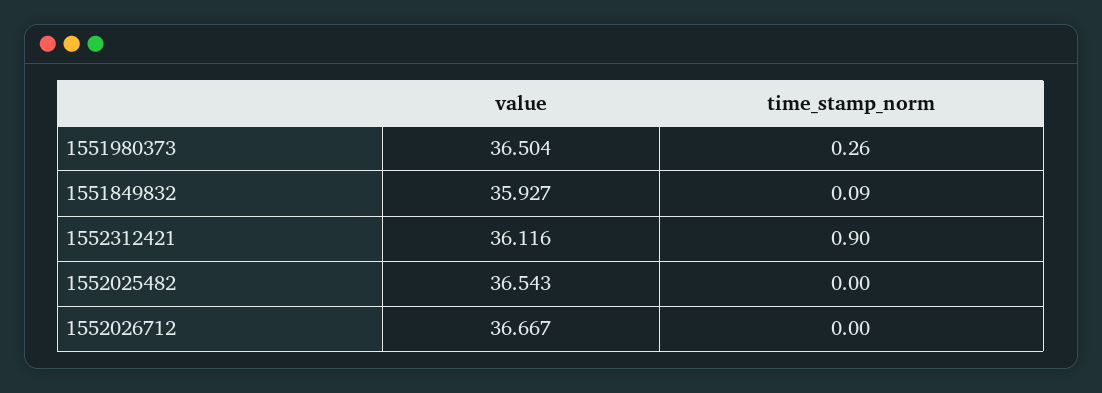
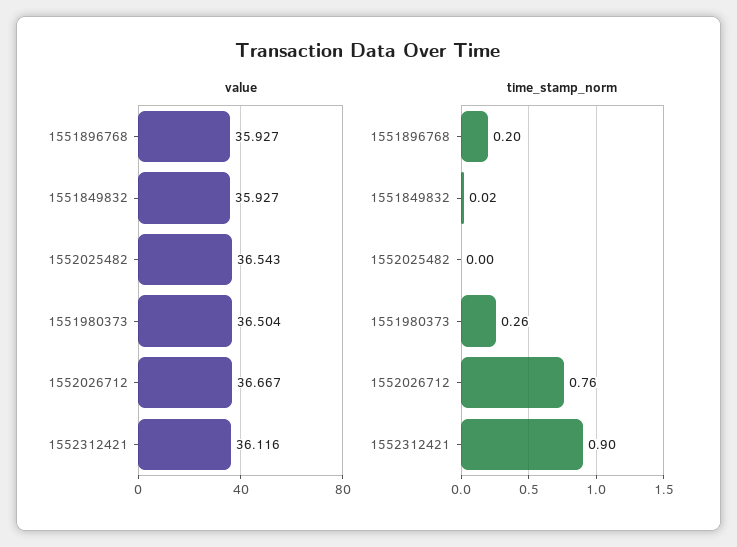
  {
    "value": {
      "1551980373": 36.504,
      "1551849832": 35.927,
      "1552312421": 36.116,
      "1552025482": 36.543,
-     "1552026712": 36.667
+     "1552026712": 36.667,
+     "1551896768": 35.927
    },
    "time_stamp_norm": {
      "1551980373": 0.26,
-     "1551849832": 0.09,
+     "1551849832": 0.02,
      "1552312421": 0.9,
      "1552025482": 0,
-     "1552026712": 0
+     "1552026712": 0.76,
+     "1551896768": 0.2
    }
  }

